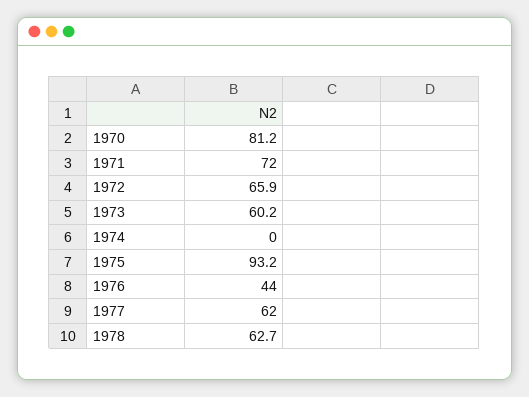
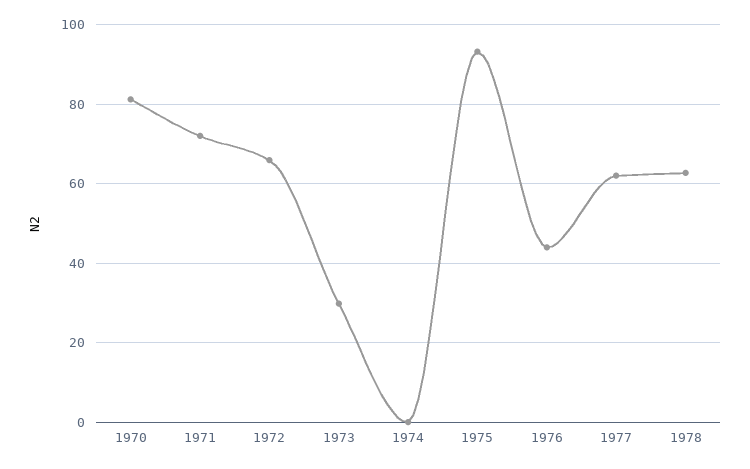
  {
    "1970": 81.2,
    "1971": 72,
    "1972": 65.9,
-   "1973": 60.2,
+   "1973": 30,
    "1974": 0,
    "1975": 93.2,
    "1976": 44,
    "1977": 62,
    "1978": 62.7
  }

